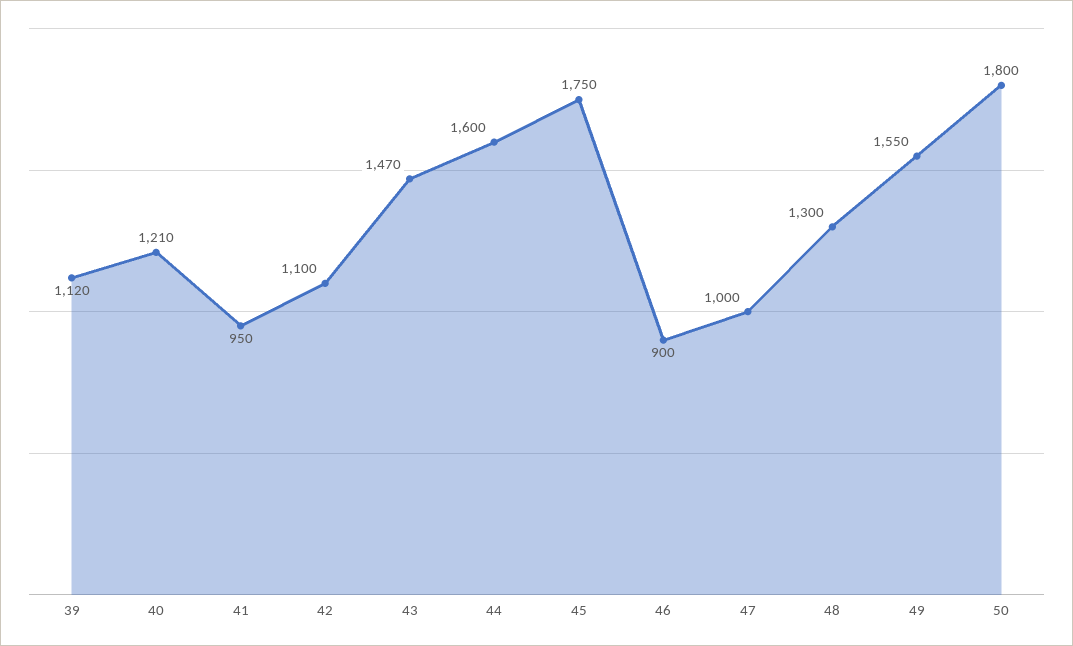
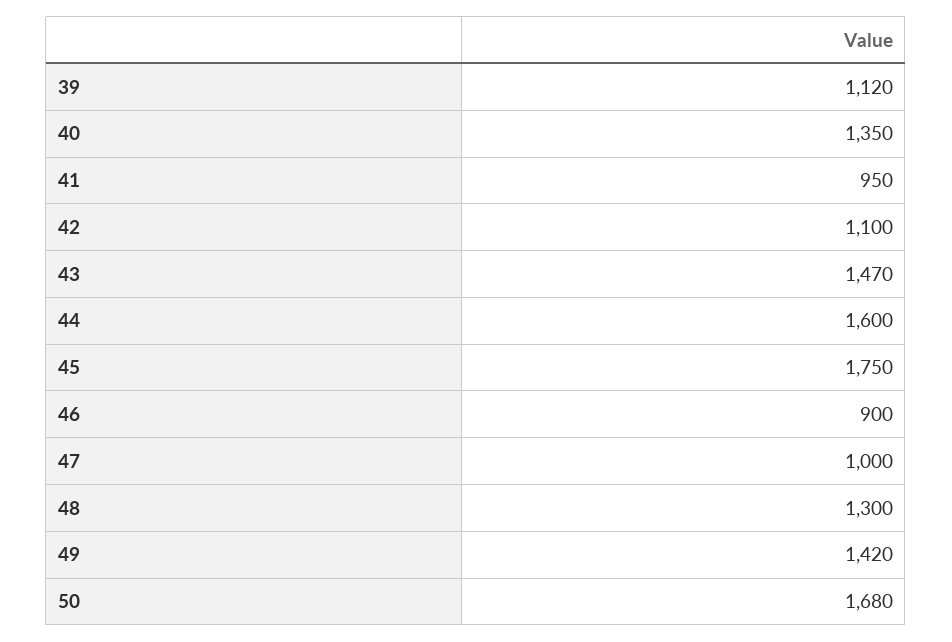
  {
    "39": 1120,
-   "40": 1210,
+   "40": 1350,
    "41": 950,
    "42": 1100,
    "43": 1470,
    "44": 1600,
    "45": 1750,
    "46": 900,
    "47": 1000,
    "48": 1300,
-   "49": 1550,
+   "49": 1420,
-   "50": 1800
+   "50": 1680
  }

